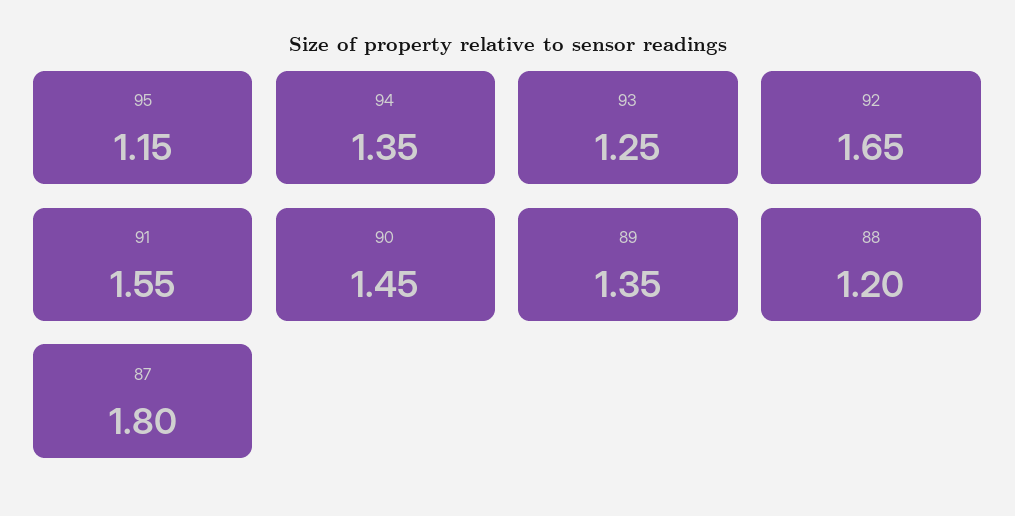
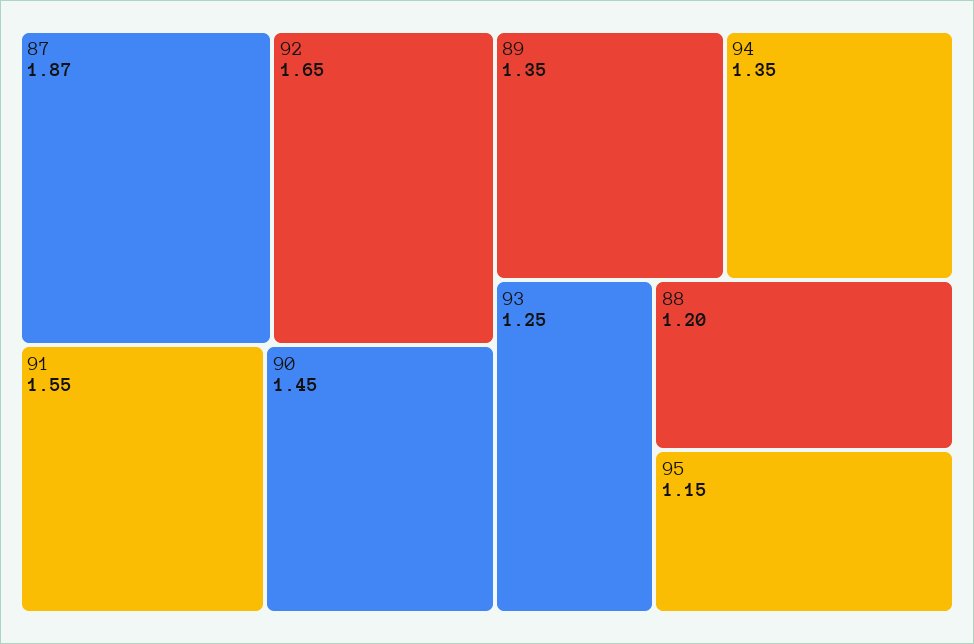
  {
    "95": 1.15,
    "94": 1.35,
    "93": 1.25,
    "92": 1.65,
    "91": 1.55,
    "90": 1.45,
    "89": 1.35,
    "88": 1.2,
-   "87": 1.8
+   "87": 1.87
  }

